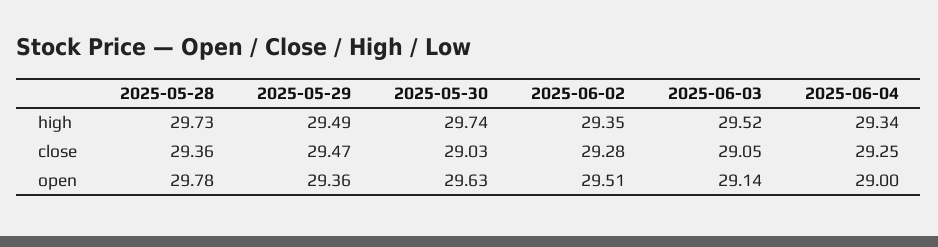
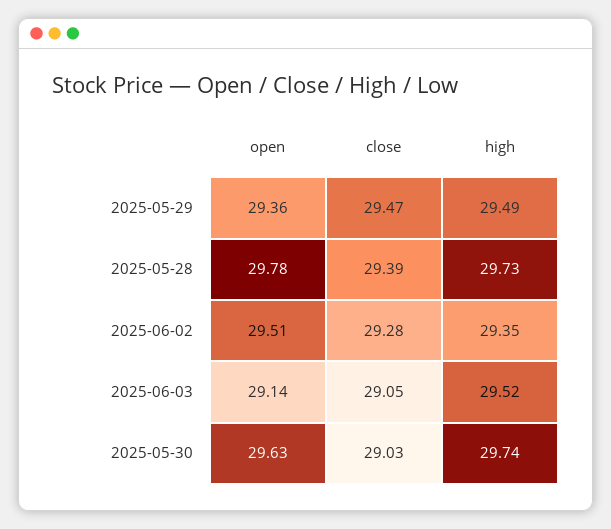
  {
    "2025-05-28": {
      "high": 29.73,
-     "close": 29.36,
+     "close": 29.39,
      "open": 29.78
    },
    "2025-05-29": {
      "high": 29.49,
      "close": 29.47,
      "open": 29.36
    },
    "2025-05-30": {
      "high": 29.74,
      "close": 29.03,
      "open": 29.63
    },
    "2025-06-02": {
      "high": 29.35,
      "close": 29.28,
      "open": 29.51
    },
    "2025-06-03": {
      "high": 29.52,
      "close": 29.05,
      "open": 29.14
-   },
+   }
-   "2025-06-04": {
-     "high": 29.34,
-     "close": 29.25,
-     "open": 29
-   }
  }

